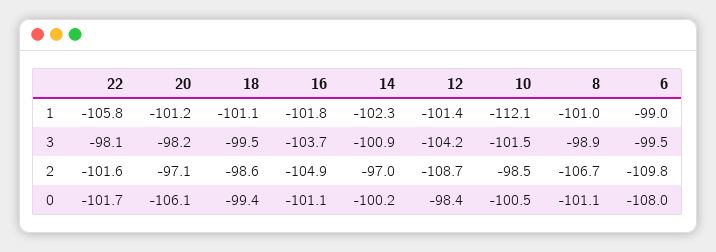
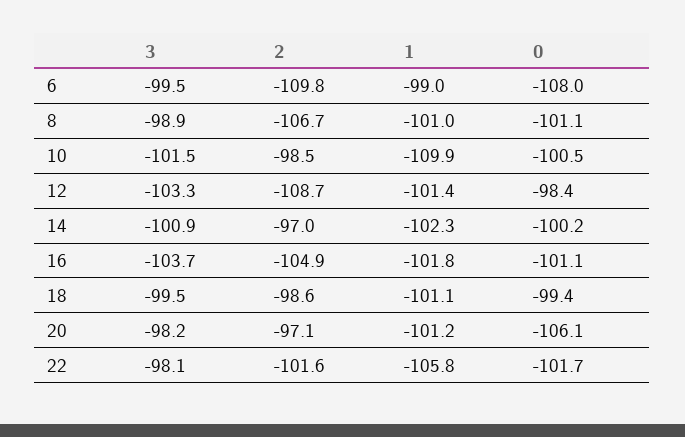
  {
    "22": {
      "1": -105.8,
      "3": -98.1,
      "2": -101.6,
      "0": -101.7
    },
    "20": {
      "1": -101.2,
      "3": -98.2,
      "2": -97.1,
      "0": -106.1
    },
    "18": {
      "1": -101.1,
      "3": -99.5,
      "2": -98.6,
      "0": -99.4
    },
    "16": {
      "1": -101.8,
      "3": -103.7,
      "2": -104.9,
      "0": -101.1
    },
    "14": {
      "1": -102.3,
      "3": -100.9,
      "2": -97,
      "0": -100.2
    },
    "12": {
      "1": -101.4,
-     "3": -104.2,
+     "3": -103.3,
      "2": -108.7,
      "0": -98.4
    },
    "10": {
-     "1": -112.1,
+     "1": -109.9,
      "3": -101.5,
      "2": -98.5,
      "0": -100.5
    },
    "8": {
      "1": -101,
      "3": -98.9,
      "2": -106.7,
      "0": -101.1
    },
    "6": {
      "1": -99,
      "3": -99.5,
      "2": -109.8,
      "0": -108
    }
  }

